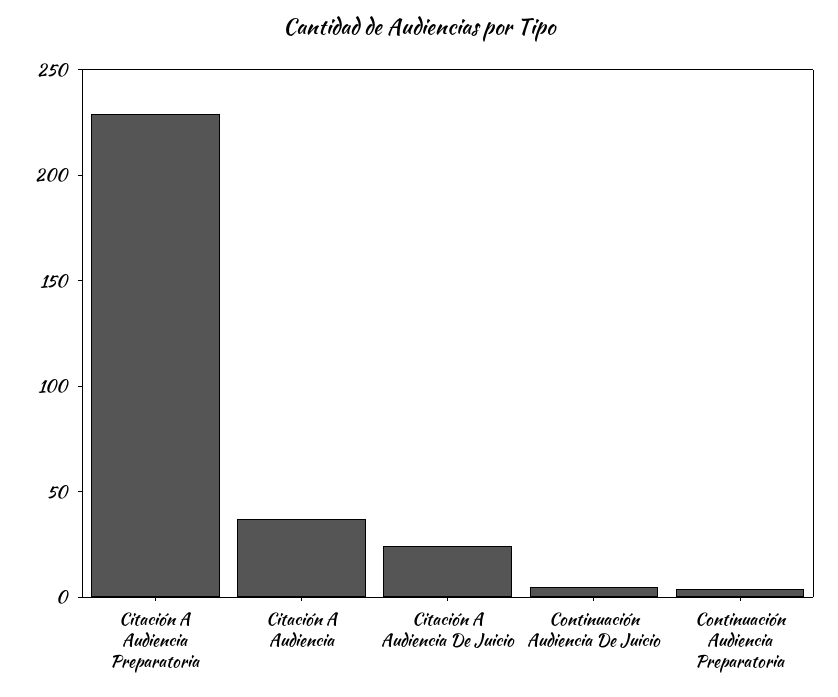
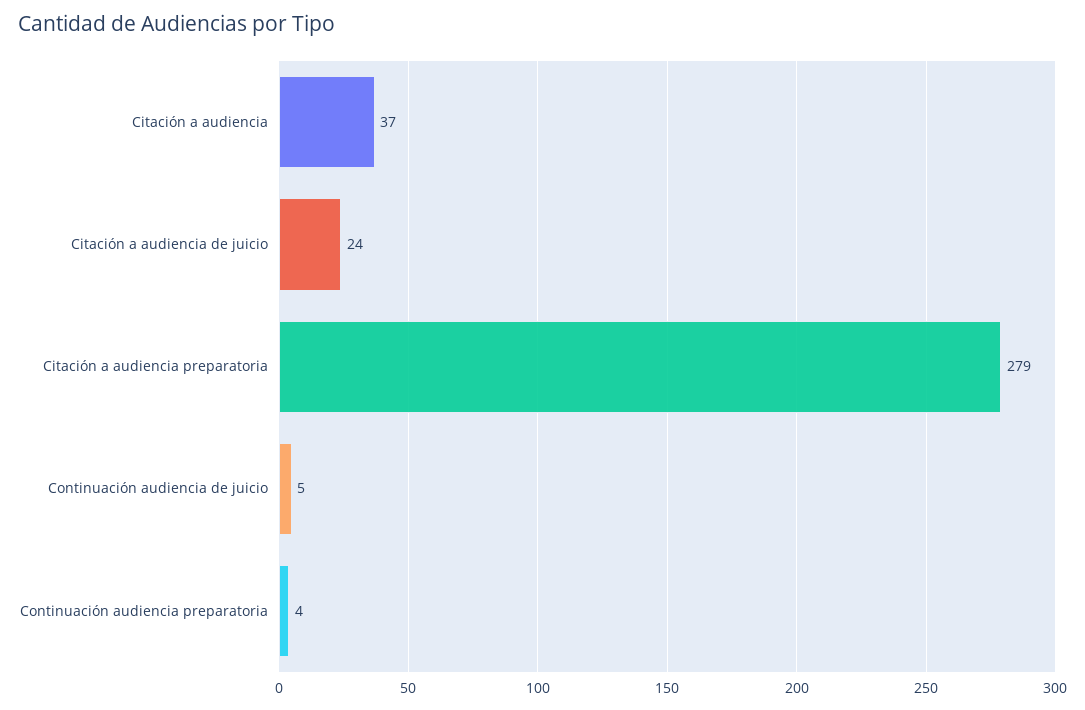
  {
-   "Citación A Audiencia Preparatoria": 230,
+   "Citación A Audiencia Preparatoria": 279,
    "Citación A Audiencia": 37,
    "Citación A Audiencia De Juicio": 24,
    "Continuación Audiencia De Juicio": 5,
    "Continuación Audiencia Preparatoria": 4
  }

